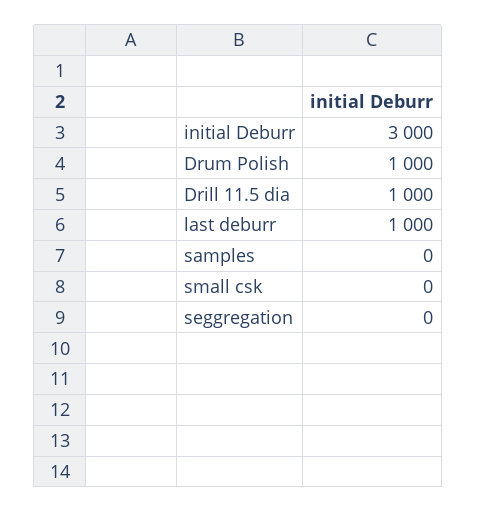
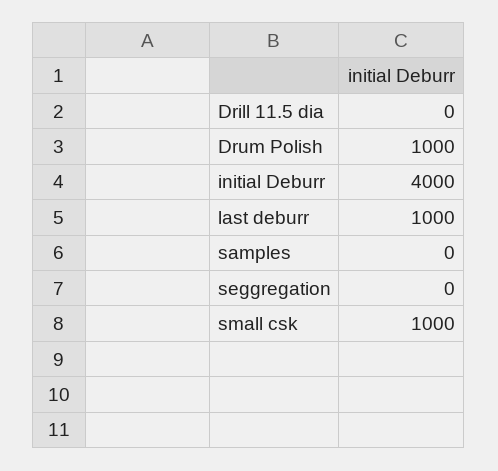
  {
-   "initial Deburr": 3000,
+   "initial Deburr": 4000,
    "Drum Polish": 1000,
-   "Drill 11.5 dia": 1000,
+   "Drill 11.5 dia": 0,
    "last deburr": 1000,
    "samples": 0,
-   "small csk": 0,
+   "small csk": 1000,
    "seggregation": 0
  }

